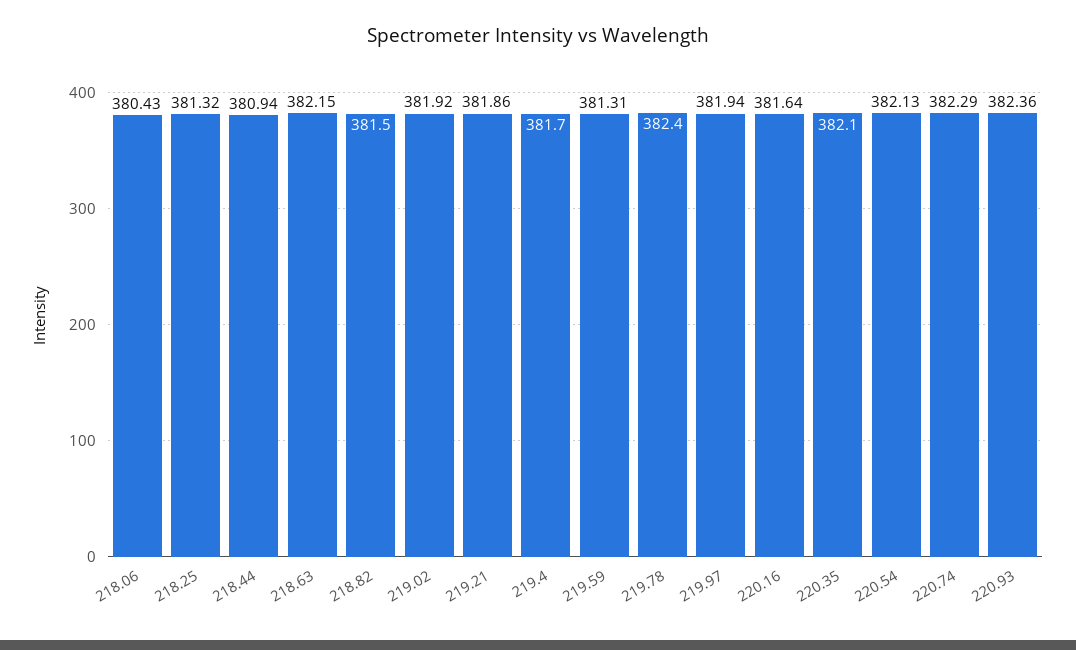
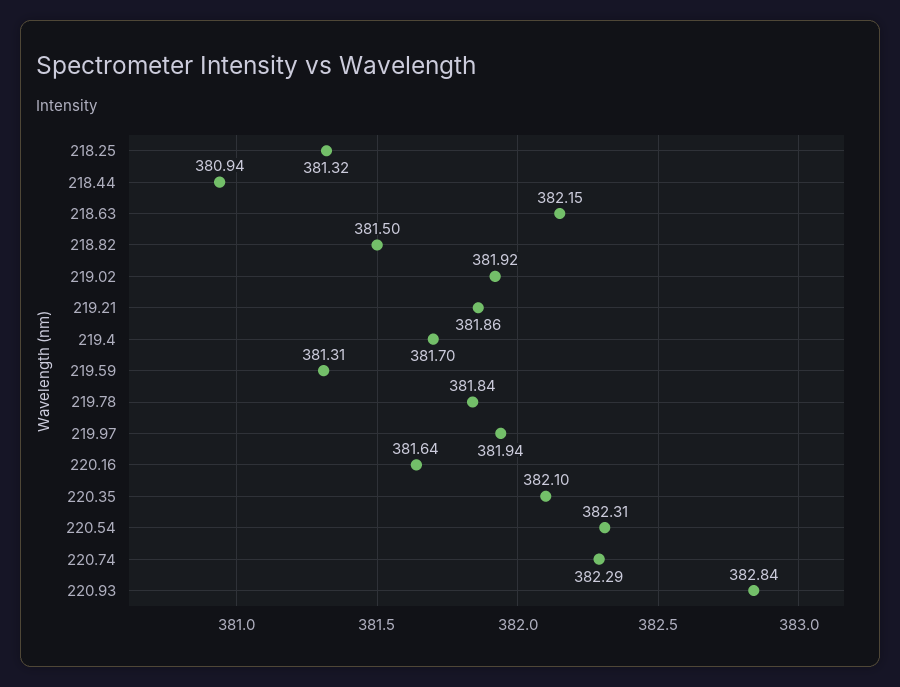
  {
-   "218.06": 380.43,
    "218.25": 381.32,
    "218.44": 380.94,
    "218.63": 382.15,
    "218.82": 381.5,
    "219.02": 381.92,
    "219.21": 381.86,
    "219.4": 381.7,
    "219.59": 381.31,
-   "219.78": 382.4,
+   "219.78": 381.84,
    "219.97": 381.94,
    "220.16": 381.64,
    "220.35": 382.1,
-   "220.54": 382.13,
+   "220.54": 382.31,
    "220.74": 382.29,
-   "220.93": 382.36
+   "220.93": 382.84
  }

